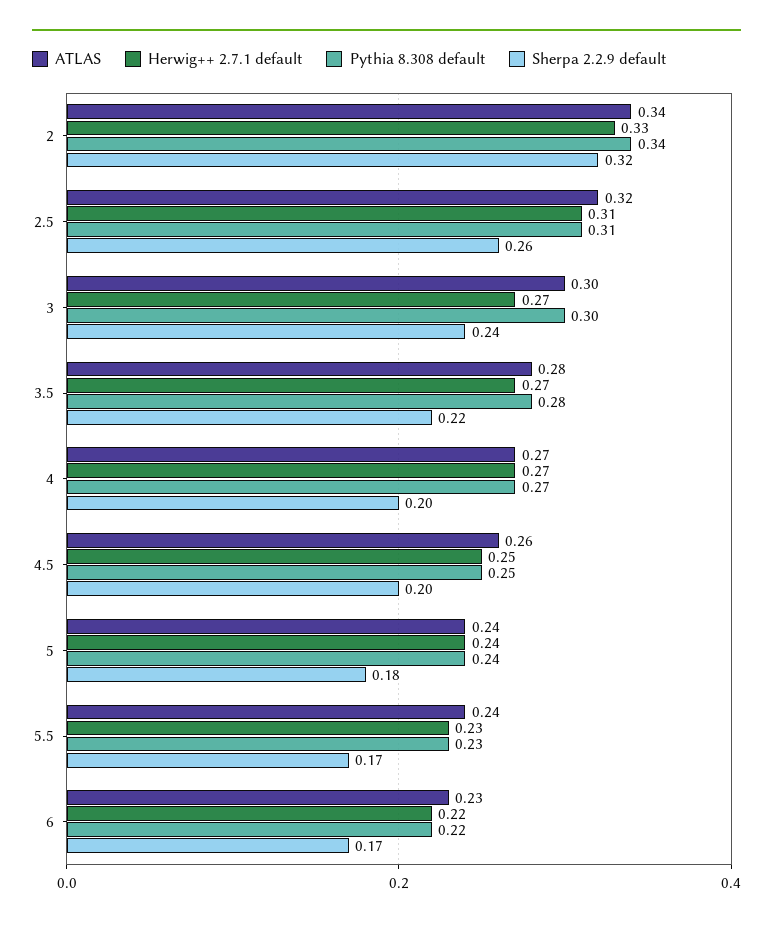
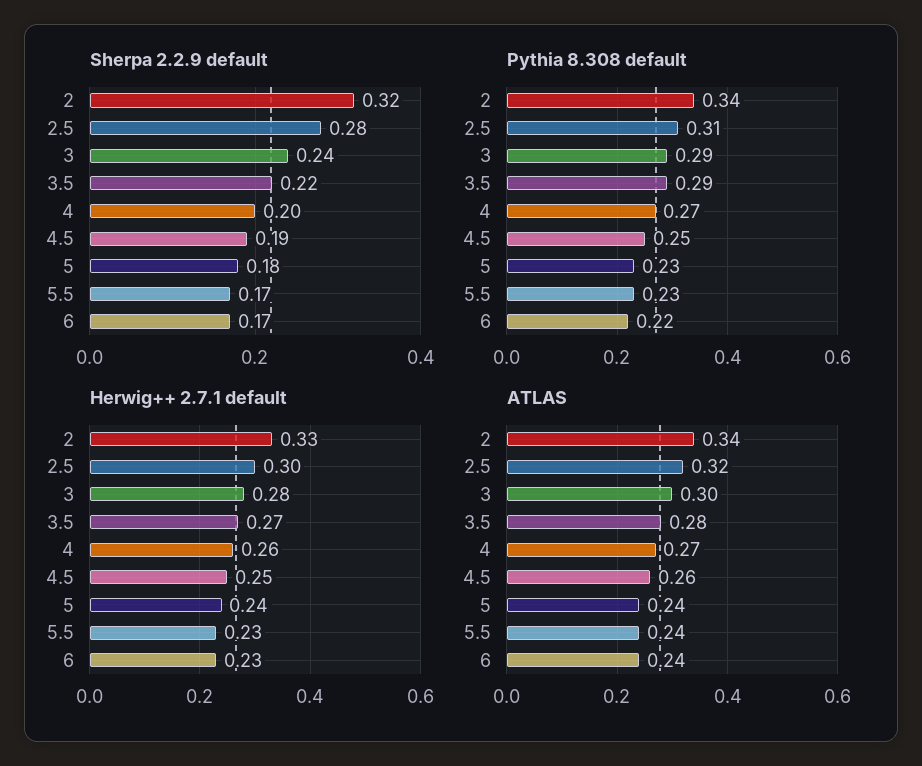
  {
    "ATLAS": {
      "2": 0.34,
      "2.5": 0.32,
      "3": 0.3,
      "3.5": 0.28,
      "4": 0.27,
      "4.5": 0.26,
      "5": 0.24,
      "5.5": 0.24,
-     "6": 0.23
+     "6": 0.24
    },
    "Herwig++ 2.7.1 default": {
      "2": 0.33,
-     "2.5": 0.31,
+     "2.5": 0.3,
-     "3": 0.27,
+     "3": 0.28,
      "3.5": 0.27,
-     "4": 0.27,
+     "4": 0.26,
      "4.5": 0.25,
      "5": 0.24,
      "5.5": 0.23,
-     "6": 0.22
+     "6": 0.23
    },
    "Pythia 8.308 default": {
      "2": 0.34,
      "2.5": 0.31,
-     "3": 0.3,
+     "3": 0.29,
-     "3.5": 0.28,
+     "3.5": 0.29,
      "4": 0.27,
      "4.5": 0.25,
-     "5": 0.24,
+     "5": 0.23,
      "5.5": 0.23,
      "6": 0.22
    },
    "Sherpa 2.2.9 default": {
      "2": 0.32,
-     "2.5": 0.26,
+     "2.5": 0.28,
      "3": 0.24,
      "3.5": 0.22,
      "4": 0.2,
-     "4.5": 0.2,
+     "4.5": 0.19,
      "5": 0.18,
      "5.5": 0.17,
      "6": 0.17
    }
  }

